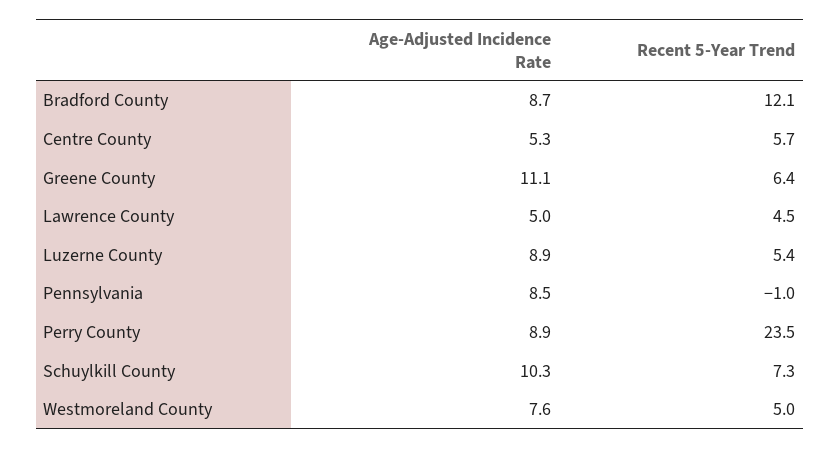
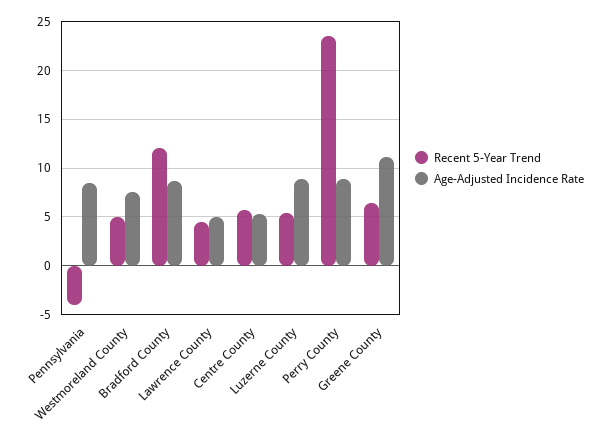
  {
    "Age-Adjusted Incidence Rate": {
      "Bradford County": 8.7,
      "Centre County": 5.3,
      "Greene County": 11.1,
      "Lawrence County": 5,
      "Luzerne County": 8.9,
      "Pennsylvania": 8.5,
      "Perry County": 8.9,
-     "Schuylkill County": 10.3,
      "Westmoreland County": 7.6
    },
    "Recent 5-Year Trend": {
      "Bradford County": 12.1,
      "Centre County": 5.7,
      "Greene County": 6.4,
      "Lawrence County": 4.5,
      "Luzerne County": 5.4,
-     "Pennsylvania": -1,
+     "Pennsylvania": -4,
      "Perry County": 23.5,
-     "Schuylkill County": 7.3,
      "Westmoreland County": 5
    }
  }

